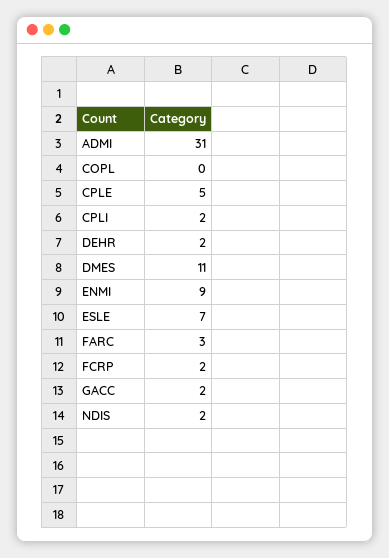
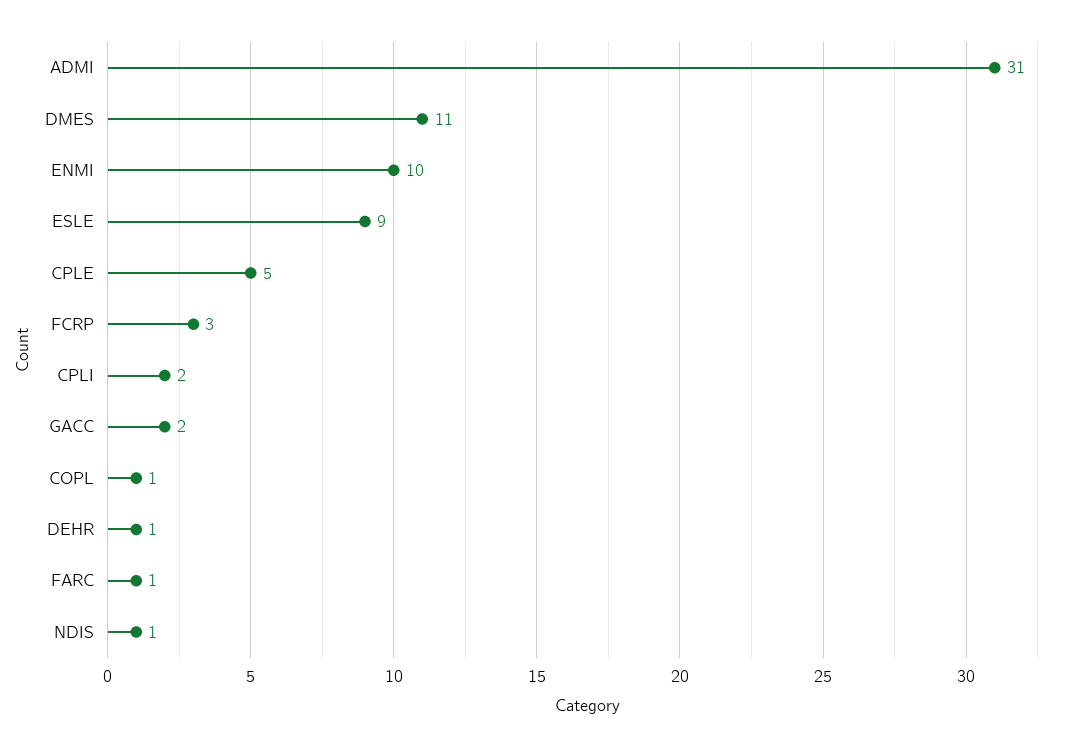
  {
    "ADMI": 31,
-   "COPL": 0,
+   "COPL": 1,
    "CPLE": 5,
    "CPLI": 2,
-   "DEHR": 2,
+   "DEHR": 1,
    "DMES": 11,
-   "ENMI": 9,
+   "ENMI": 10,
-   "ESLE": 7,
+   "ESLE": 9,
-   "FARC": 3,
+   "FARC": 1,
-   "FCRP": 2,
+   "FCRP": 3,
    "GACC": 2,
-   "NDIS": 2
+   "NDIS": 1
  }

